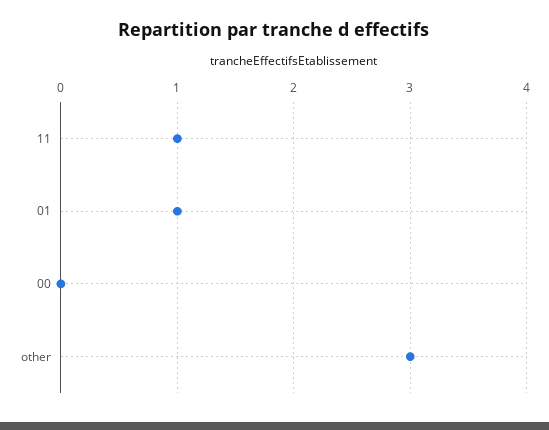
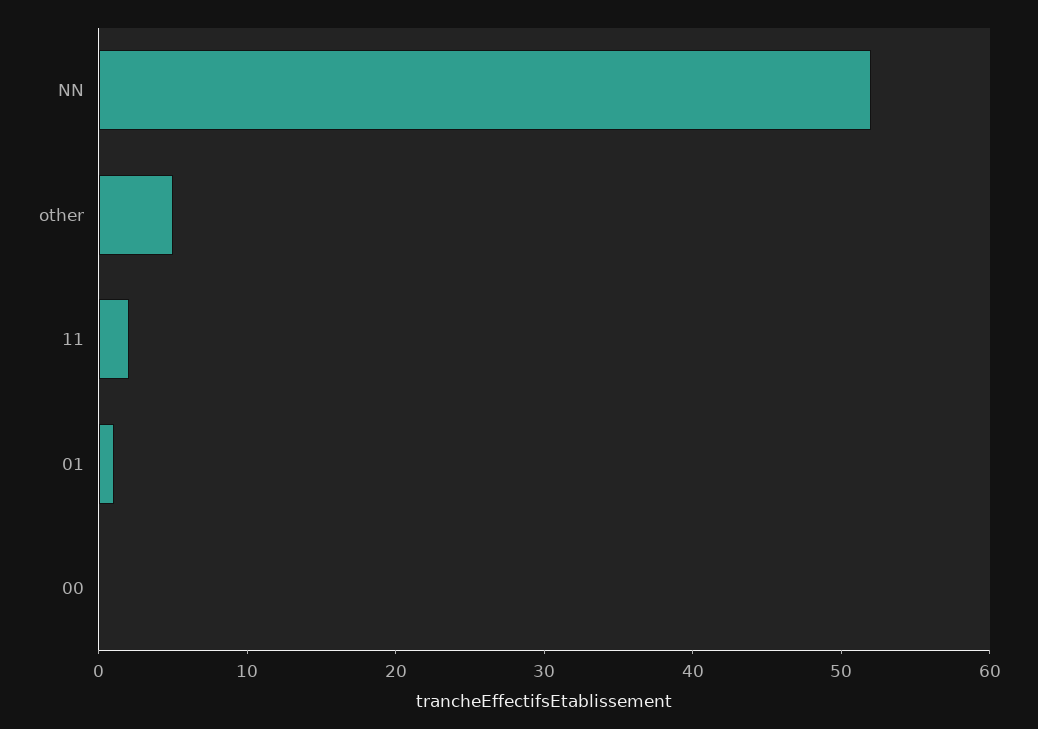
  {
-   "11": 1,
+   "11": 2,
    "01": 1,
    "00": 0,
-   "other": 3
+   "other": 5,
+   "NN": 52
  }

